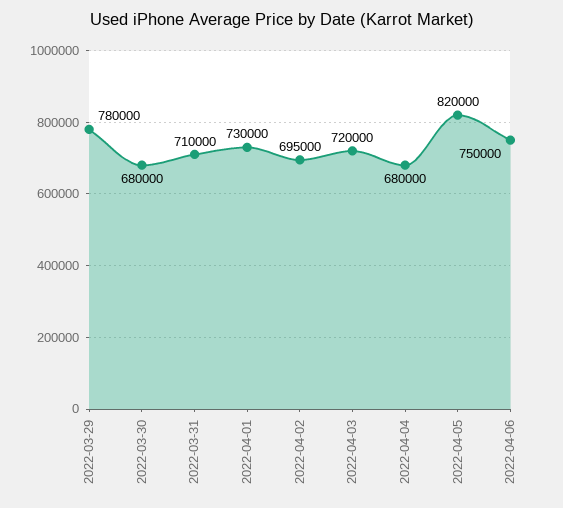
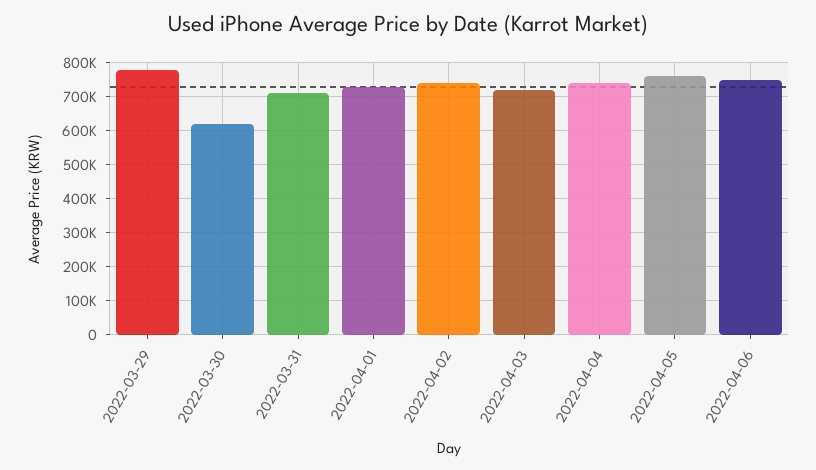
  {
    "2022-03-29": 780000,
-   "2022-03-30": 680000,
+   "2022-03-30": 620000,
    "2022-03-31": 710000,
    "2022-04-01": 730000,
-   "2022-04-02": 695000,
+   "2022-04-02": 740000,
    "2022-04-03": 720000,
-   "2022-04-04": 680000,
+   "2022-04-04": 740000,
-   "2022-04-05": 820000,
+   "2022-04-05": 760000,
    "2022-04-06": 750000
  }

